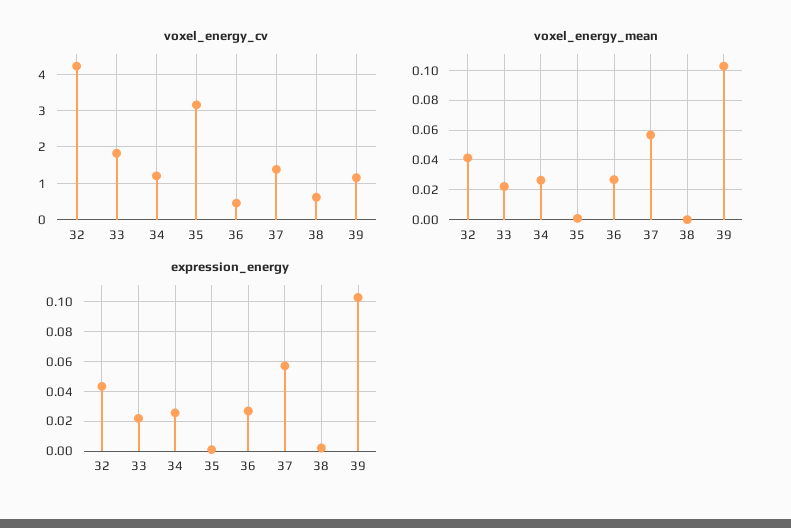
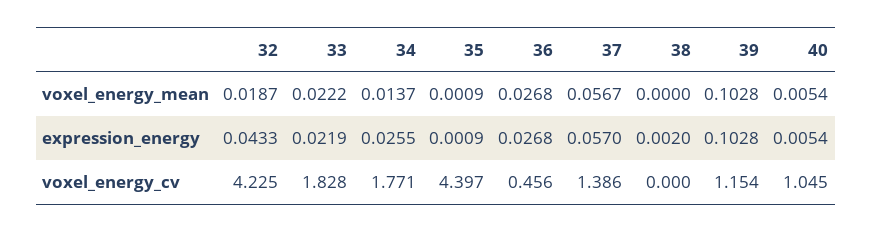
  {
    "voxel_energy_cv": {
      "32": 4.225,
      "33": 1.828,
-     "34": 1.2,
+     "34": 1.771,
-     "35": 3.2,
+     "35": 4.397,
      "36": 0.456,
      "37": 1.386,
-     "38": 0.6,
+     "38": 0,
-     "39": 1.154
+     "39": 1.154,
+     "40": 1.045
    },
    "voxel_energy_mean": {
-     "32": 0.04,
+     "32": 0.0187,
      "33": 0.0222,
-     "34": 0.025,
+     "34": 0.0137,
      "35": 0.0009,
      "36": 0.0268,
      "37": 0.0567,
      "38": 0,
-     "39": 0.1028
+     "39": 0.1028,
+     "40": 0.0054
    },
    "expression_energy": {
      "32": 0.0433,
      "33": 0.0219,
      "34": 0.0255,
      "35": 0.0009,
      "36": 0.0268,
      "37": 0.057,
      "38": 0.002,
-     "39": 0.1028
+     "39": 0.1028,
+     "40": 0.0054
    }
  }

